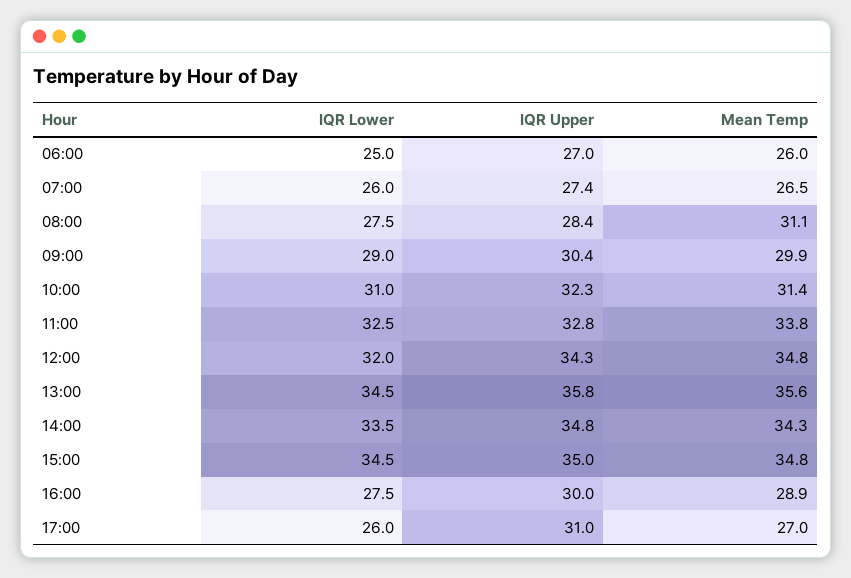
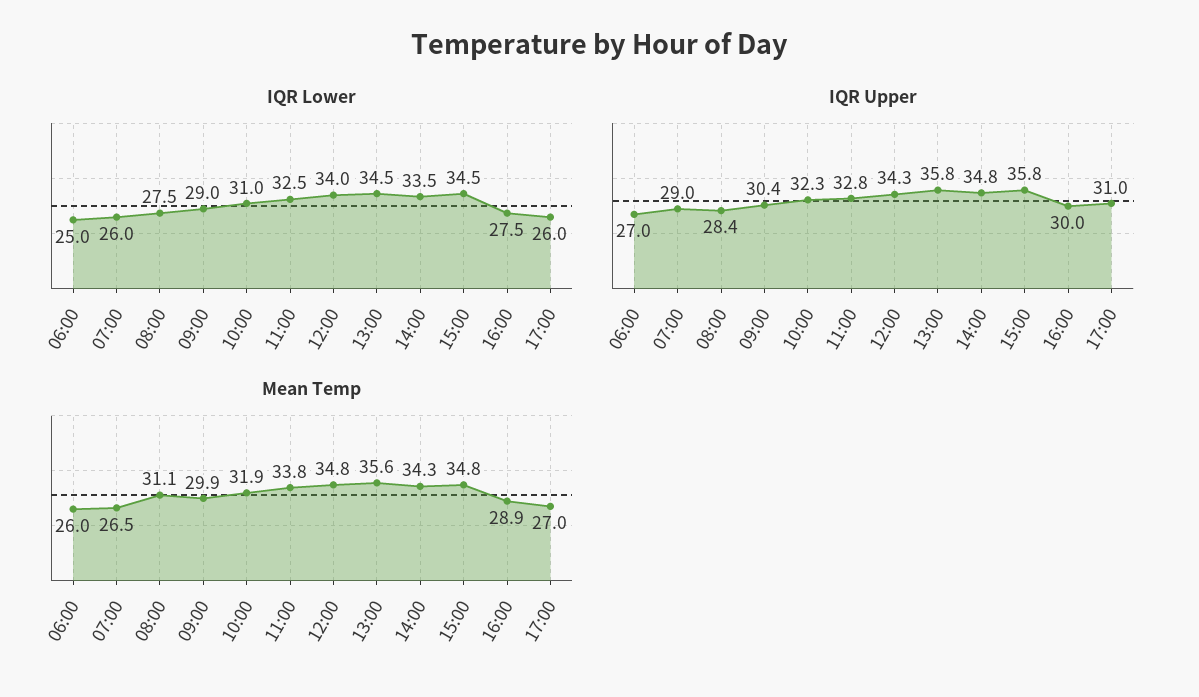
  {
    "IQR Lower": {
      "06:00": 25,
      "07:00": 26,
      "08:00": 27.5,
      "09:00": 29,
      "10:00": 31,
      "11:00": 32.5,
-     "12:00": 32,
+     "12:00": 34,
      "13:00": 34.5,
      "14:00": 33.5,
      "15:00": 34.5,
      "16:00": 27.5,
      "17:00": 26
    },
    "IQR Upper": {
      "06:00": 27,
-     "07:00": 27.4,
+     "07:00": 29,
      "08:00": 28.4,
      "09:00": 30.4,
      "10:00": 32.3,
      "11:00": 32.8,
      "12:00": 34.3,
      "13:00": 35.8,
      "14:00": 34.8,
-     "15:00": 35,
+     "15:00": 35.8,
      "16:00": 30,
      "17:00": 31
    },
    "Mean Temp": {
      "06:00": 26,
      "07:00": 26.5,
      "08:00": 31.1,
      "09:00": 29.9,
-     "10:00": 31.4,
+     "10:00": 31.9,
      "11:00": 33.8,
      "12:00": 34.8,
      "13:00": 35.6,
      "14:00": 34.3,
      "15:00": 34.8,
      "16:00": 28.9,
      "17:00": 27
    }
  }

